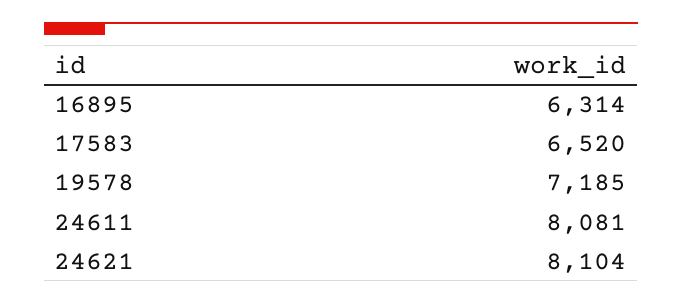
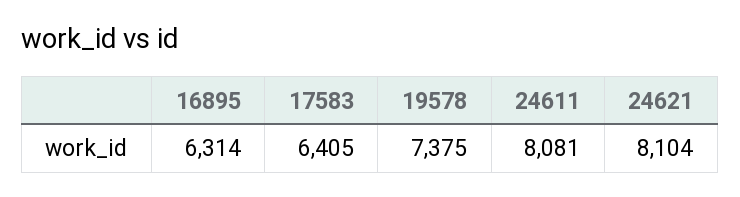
  {
    "16895": 6314,
-   "17583": 6520,
+   "17583": 6405,
-   "19578": 7185,
+   "19578": 7375,
    "24611": 8081,
    "24621": 8104
  }

